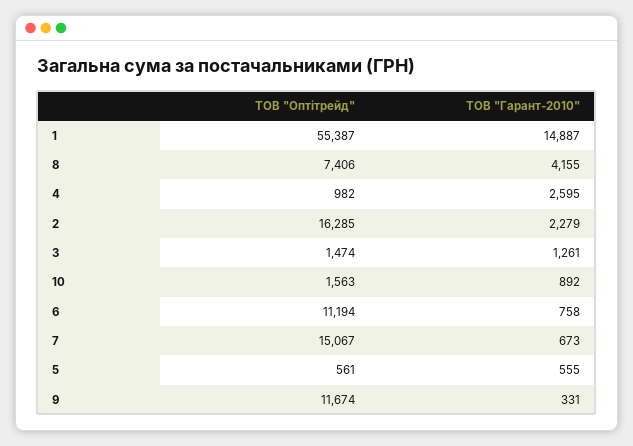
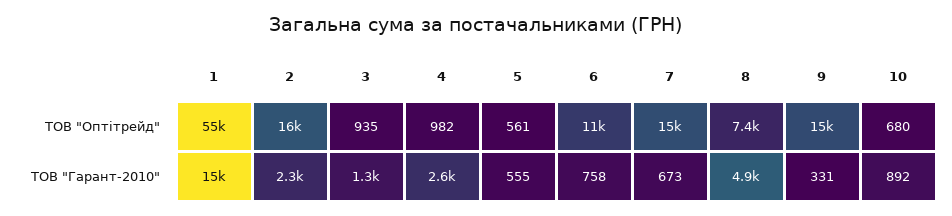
  {
    "ТОВ \"Оптітрейд\"": {
      "1": 55387,
      "8": 7406,
      "4": 982,
      "2": 16285,
-     "3": 1474,
+     "3": 935,
-     "10": 1563,
+     "10": 680,
      "6": 11194,
      "7": 15067,
      "5": 561,
-     "9": 11674
+     "9": 15000
    },
    "ТОВ \"Гарант-2010\"": {
      "1": 14887,
-     "8": 4155,
+     "8": 4900,
      "4": 2595,
      "2": 2279,
      "3": 1261,
      "10": 892,
      "6": 758,
      "7": 673,
      "5": 555,
      "9": 331
    }
  }

